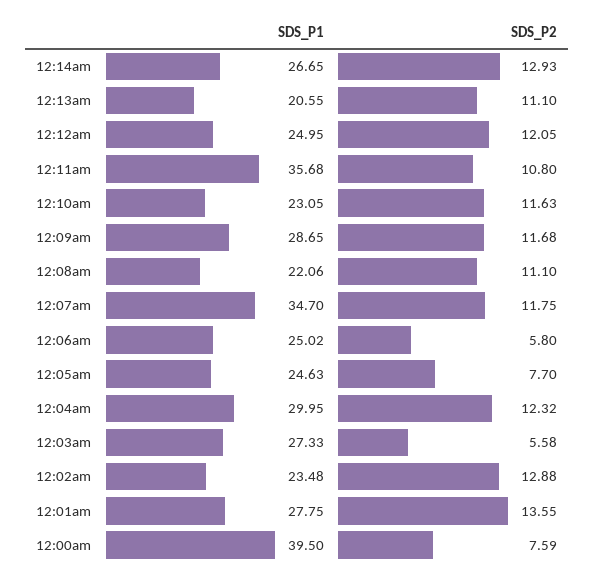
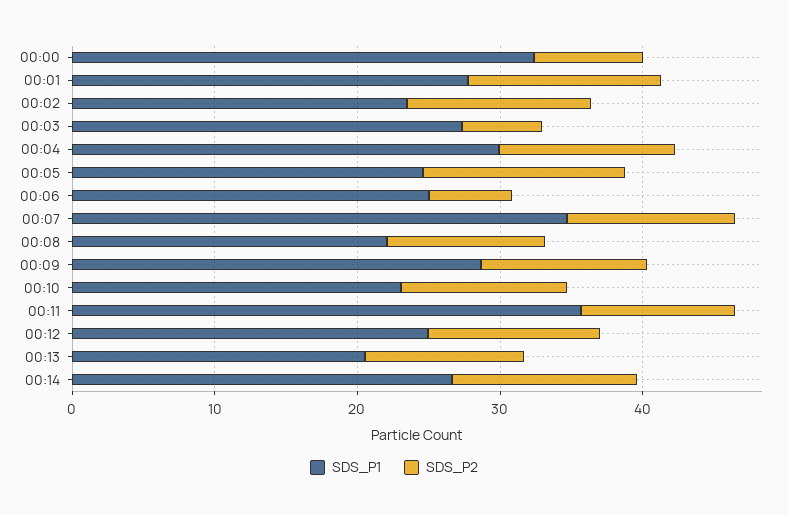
  {
    "SDS_P1": {
      "12:14am": 26.65,
      "12:13am": 20.55,
      "12:12am": 24.95,
      "12:11am": 35.68,
      "12:10am": 23.05,
      "12:09am": 28.65,
      "12:08am": 22.06,
      "12:07am": 34.7,
      "12:06am": 25.02,
      "12:05am": 24.63,
      "12:04am": 29.95,
      "12:03am": 27.33,
      "12:02am": 23.48,
      "12:01am": 27.75,
-     "12:00am": 39.5
+     "12:00am": 32
    },
    "SDS_P2": {
      "12:14am": 12.93,
      "12:13am": 11.1,
      "12:12am": 12.05,
      "12:11am": 10.8,
      "12:10am": 11.63,
      "12:09am": 11.68,
      "12:08am": 11.1,
      "12:07am": 11.75,
      "12:06am": 5.8,
-     "12:05am": 7.7,
+     "12:05am": 14,
      "12:04am": 12.32,
      "12:03am": 5.58,
      "12:02am": 12.88,
      "12:01am": 13.55,
      "12:00am": 7.59
    }
  }

